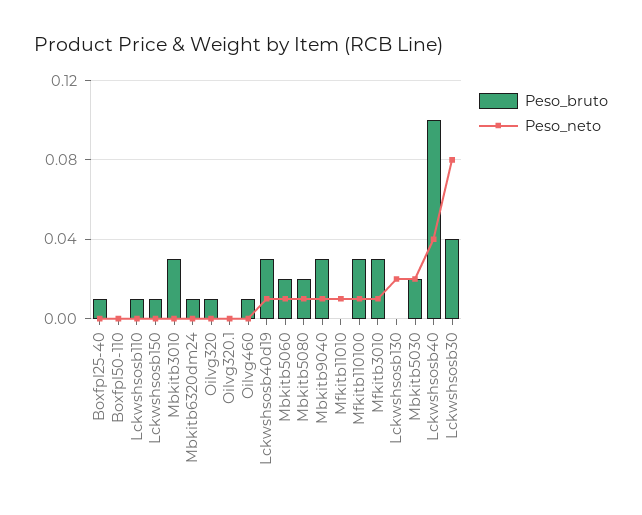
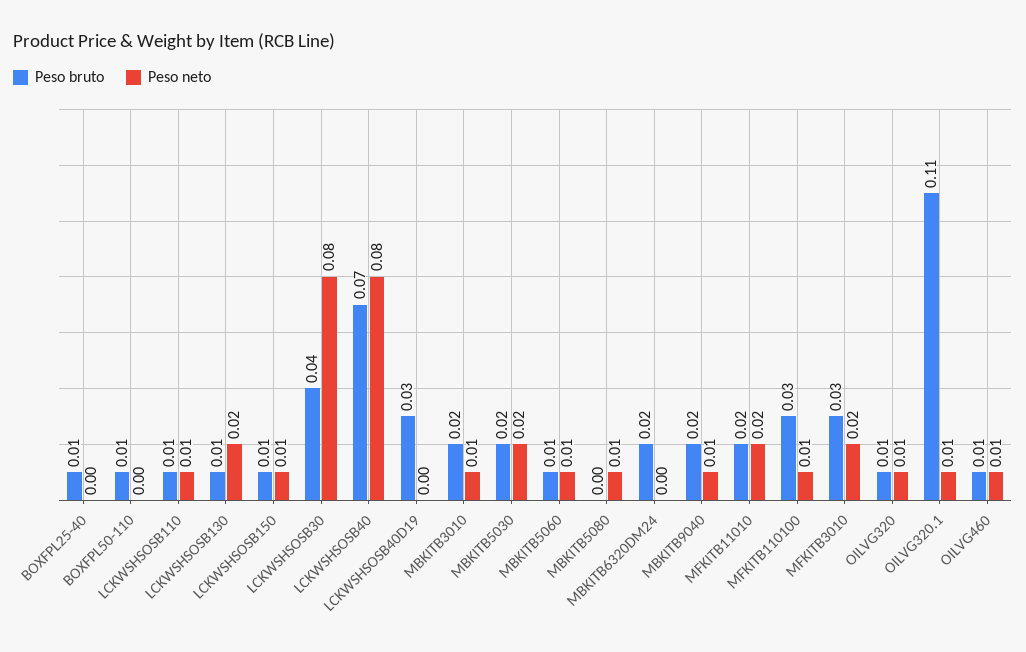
  {
    "Peso_bruto": {
      "Boxfpl25-40": 0.01,
-     "Boxfpl50-110": 0,
+     "Boxfpl50-110": 0.01,
      "Lckwshsosb110": 0.01,
      "Lckwshsosb150": 0.01,
-     "Mbkitb3010": 0.03,
+     "Mbkitb3010": 0.02,
-     "Mbkitb6320dm24": 0.01,
+     "Mbkitb6320dm24": 0.02,
      "Oilvg320": 0.01,
-     "Oilvg320.1": 0,
+     "Oilvg320.1": 0.11,
      "Oilvg460": 0.01,
      "Lckwshsosb40d19": 0.03,
-     "Mbkitb5060": 0.02,
+     "Mbkitb5060": 0.01,
-     "Mbkitb5080": 0.02,
+     "Mbkitb5080": 0,
-     "Mbkitb9040": 0.03,
+     "Mbkitb9040": 0.02,
-     "Mfkitb11010": 0,
+     "Mfkitb11010": 0.02,
      "Mfkitb110100": 0.03,
      "Mfkitb3010": 0.03,
-     "Lckwshsosb130": 0,
+     "Lckwshsosb130": 0.01,
      "Mbkitb5030": 0.02,
-     "Lckwshsosb40": 0.1,
+     "Lckwshsosb40": 0.07,
      "Lckwshsosb30": 0.04
    },
    "Peso_neto": {
      "Boxfpl25-40": 0,
      "Boxfpl50-110": 0,
-     "Lckwshsosb110": 0,
+     "Lckwshsosb110": 0.01,
-     "Lckwshsosb150": 0,
+     "Lckwshsosb150": 0.01,
-     "Mbkitb3010": 0,
+     "Mbkitb3010": 0.01,
      "Mbkitb6320dm24": 0,
-     "Oilvg320": 0,
+     "Oilvg320": 0.01,
-     "Oilvg320.1": 0,
+     "Oilvg320.1": 0.01,
-     "Oilvg460": 0,
+     "Oilvg460": 0.01,
-     "Lckwshsosb40d19": 0.01,
+     "Lckwshsosb40d19": 0,
      "Mbkitb5060": 0.01,
      "Mbkitb5080": 0.01,
      "Mbkitb9040": 0.01,
-     "Mfkitb11010": 0.01,
+     "Mfkitb11010": 0.02,
      "Mfkitb110100": 0.01,
-     "Mfkitb3010": 0.01,
+     "Mfkitb3010": 0.02,
      "Lckwshsosb130": 0.02,
      "Mbkitb5030": 0.02,
-     "Lckwshsosb40": 0.04,
+     "Lckwshsosb40": 0.08,
      "Lckwshsosb30": 0.08
    }
  }

